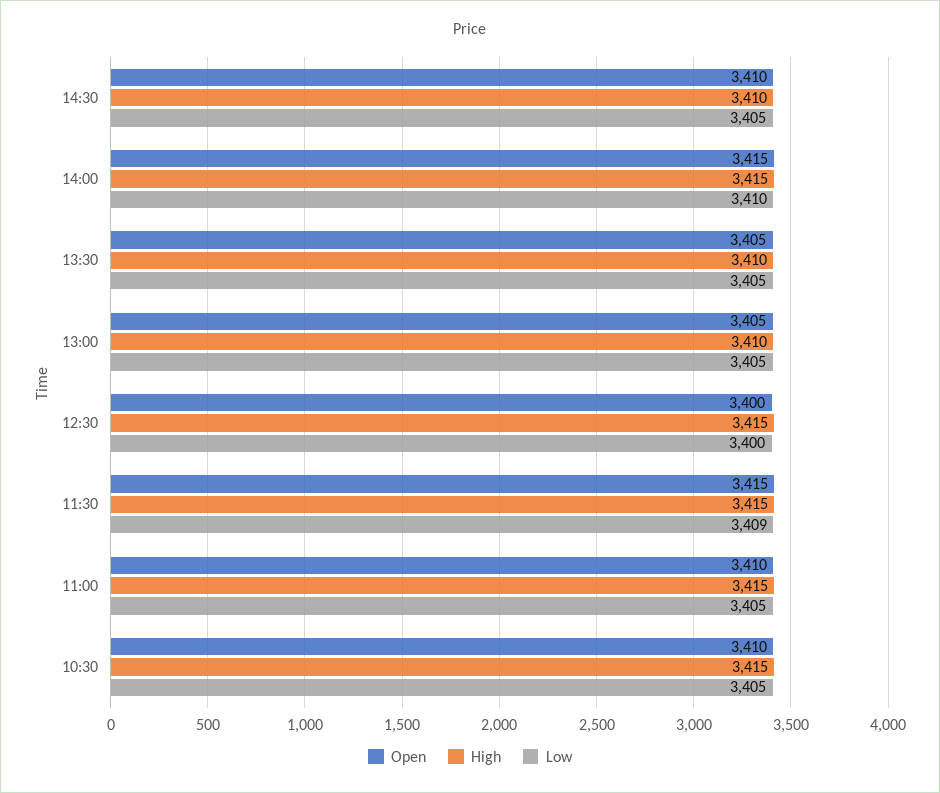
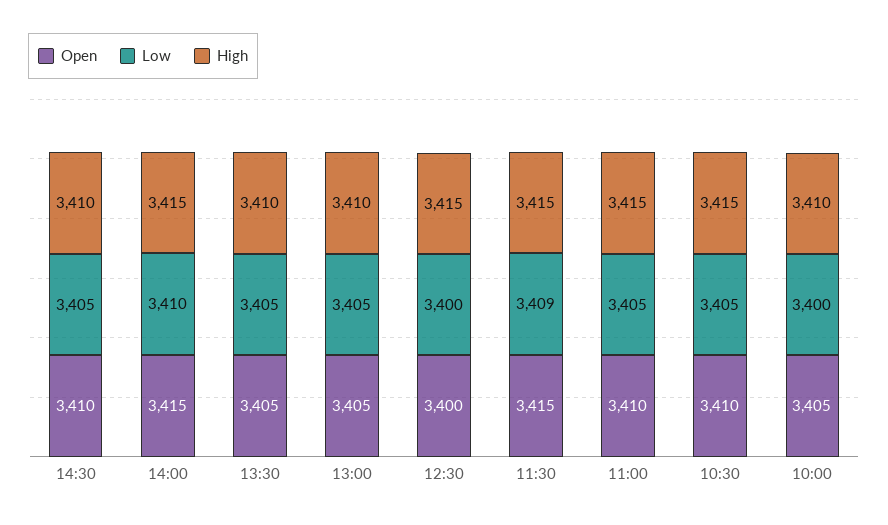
  {
    "Open": {
      "14:30": 3410,
      "14:00": 3415,
      "13:30": 3405,
      "13:00": 3405,
      "12:30": 3400,
      "11:30": 3415,
      "11:00": 3410,
-     "10:30": 3410
+     "10:30": 3410,
+     "10:00": 3405
    },
    "High": {
      "14:30": 3410,
      "14:00": 3415,
      "13:30": 3410,
      "13:00": 3410,
      "12:30": 3415,
      "11:30": 3415,
      "11:00": 3415,
-     "10:30": 3415
+     "10:30": 3415,
+     "10:00": 3410
    },
    "Low": {
      "14:30": 3405,
      "14:00": 3410,
      "13:30": 3405,
      "13:00": 3405,
      "12:30": 3400,
      "11:30": 3409,
      "11:00": 3405,
-     "10:30": 3405
+     "10:30": 3405,
+     "10:00": 3400
    }
  }

